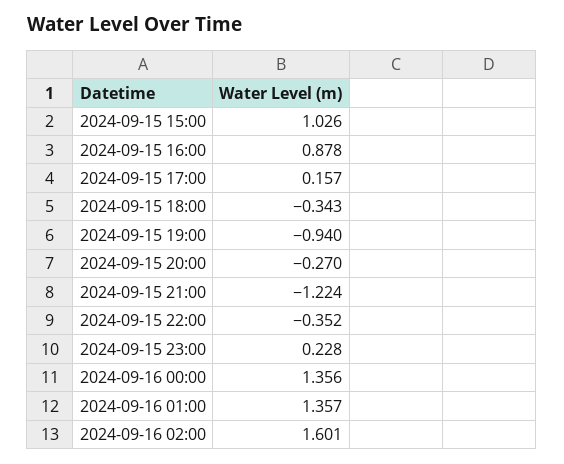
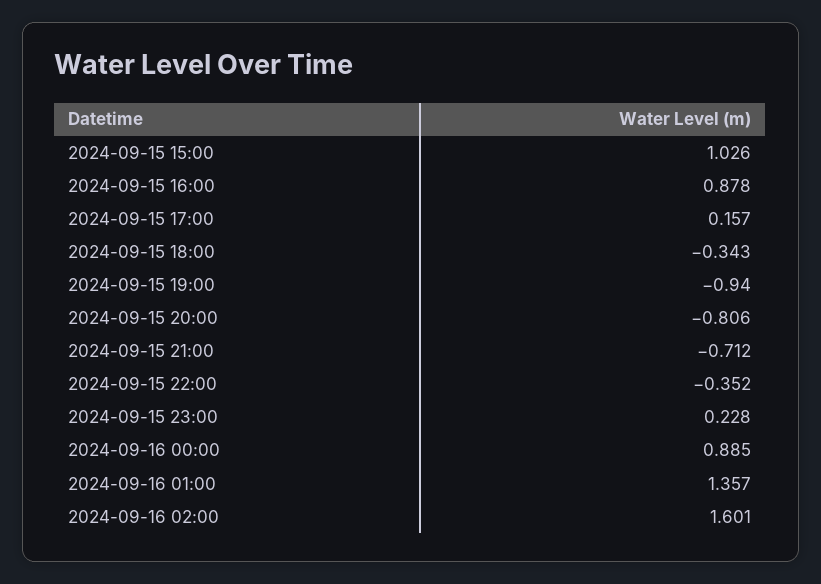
  {
    "2024-09-15 15:00": 1.026,
    "2024-09-15 16:00": 0.878,
    "2024-09-15 17:00": 0.157,
    "2024-09-15 18:00": -0.343,
    "2024-09-15 19:00": -0.94,
-   "2024-09-15 20:00": -0.27,
+   "2024-09-15 20:00": -0.806,
-   "2024-09-15 21:00": -1.224,
+   "2024-09-15 21:00": -0.712,
    "2024-09-15 22:00": -0.352,
    "2024-09-15 23:00": 0.228,
-   "2024-09-16 00:00": 1.356,
+   "2024-09-16 00:00": 0.885,
    "2024-09-16 01:00": 1.357,
    "2024-09-16 02:00": 1.601
  }

